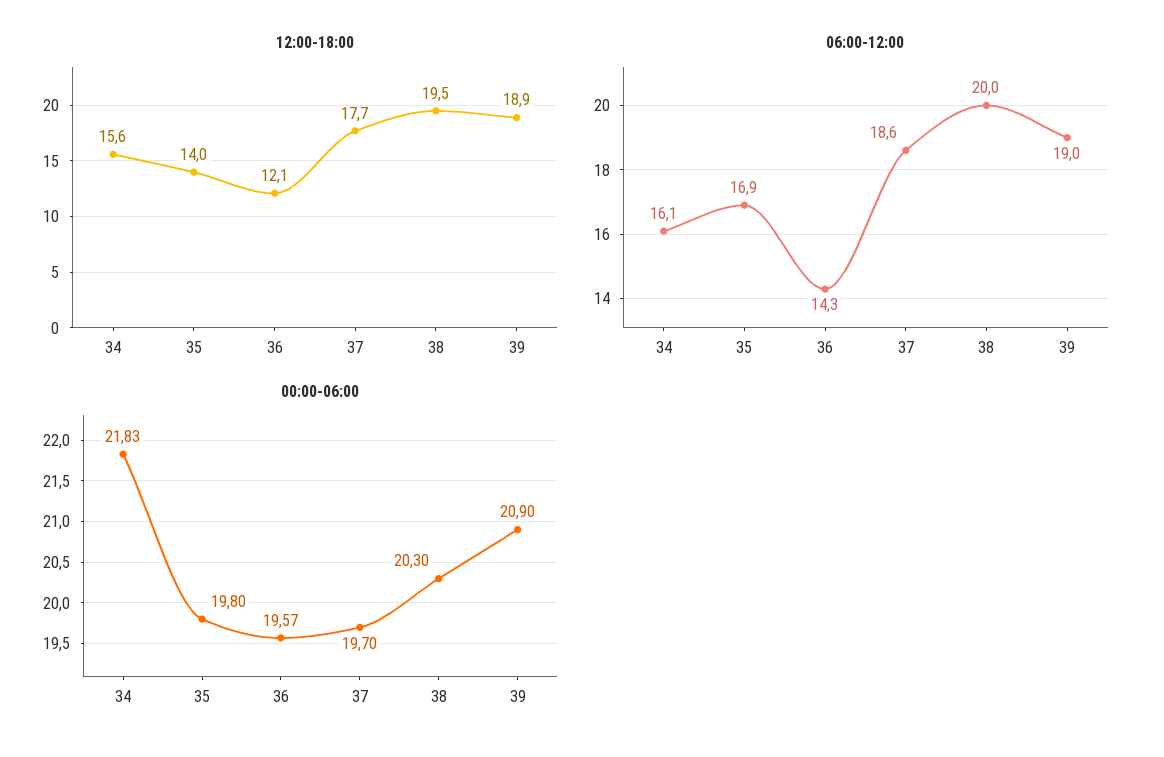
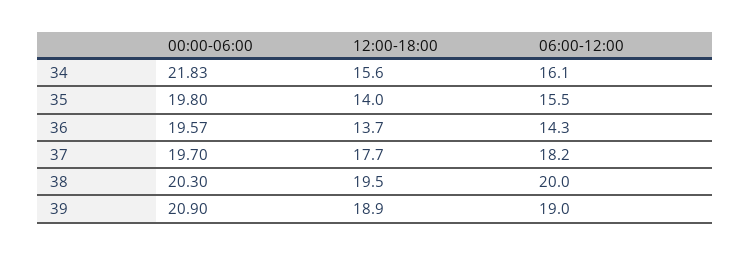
  {
    "12:00-18:00": {
      "34": 15.6,
      "35": 14,
-     "36": 12.1,
+     "36": 13.7,
      "37": 17.7,
      "38": 19.5,
      "39": 18.9
    },
    "06:00-12:00": {
      "34": 16.1,
-     "35": 16.9,
+     "35": 15.5,
      "36": 14.3,
-     "37": 18.6,
+     "37": 18.2,
      "38": 20,
      "39": 19
    },
    "00:00-06:00": {
      "34": 21.83,
      "35": 19.8,
      "36": 19.57,
      "37": 19.7,
      "38": 20.3,
      "39": 20.9
    }
  }

